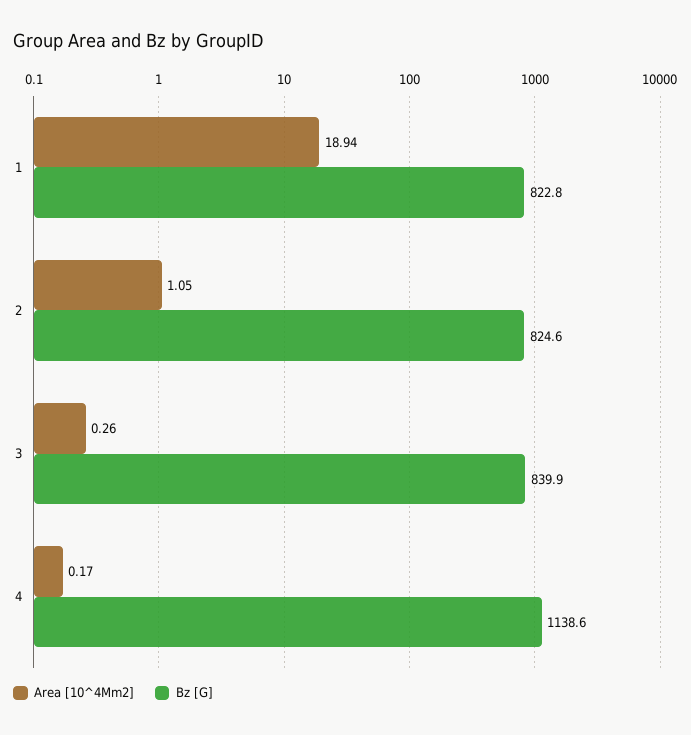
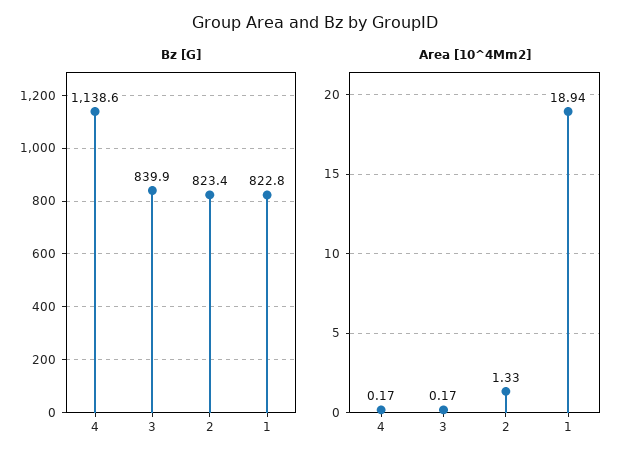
  {
    "Area [10^4Mm2]": {
      "1": 18.94,
-     "2": 1.05,
+     "2": 1.33,
-     "3": 0.26,
+     "3": 0.17,
      "4": 0.17
    },
    "Bz [G]": {
      "1": 822.8,
-     "2": 824.6,
+     "2": 823.4,
      "3": 839.9,
      "4": 1138.6
    }
  }

